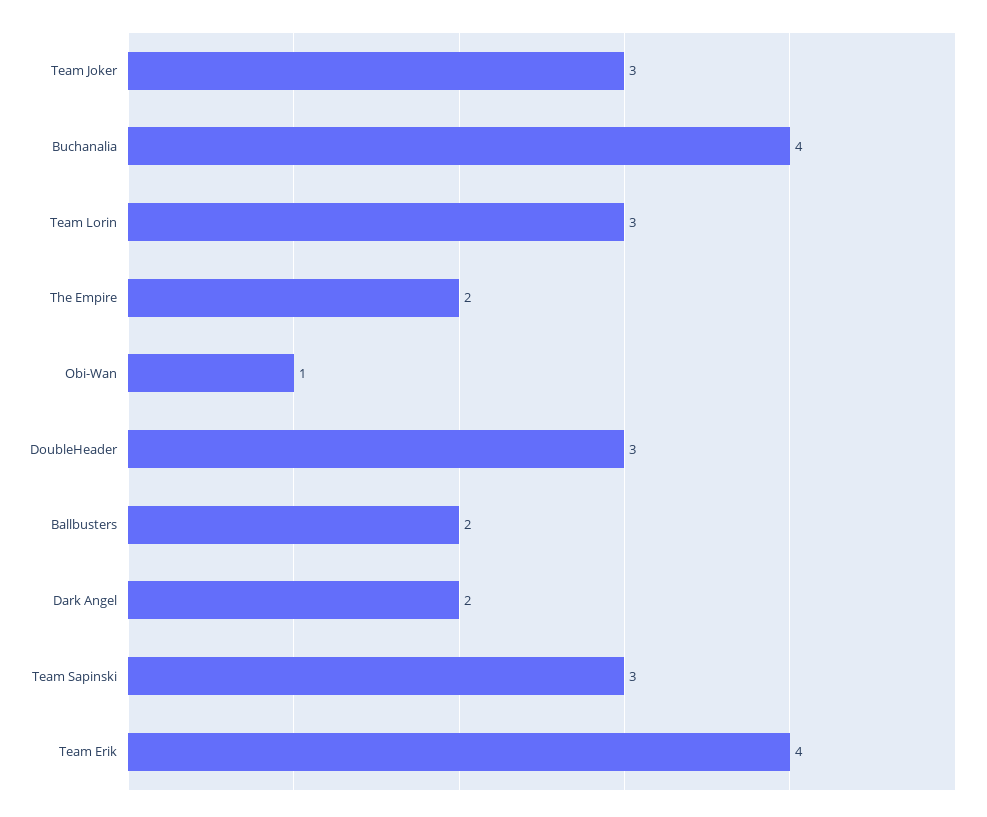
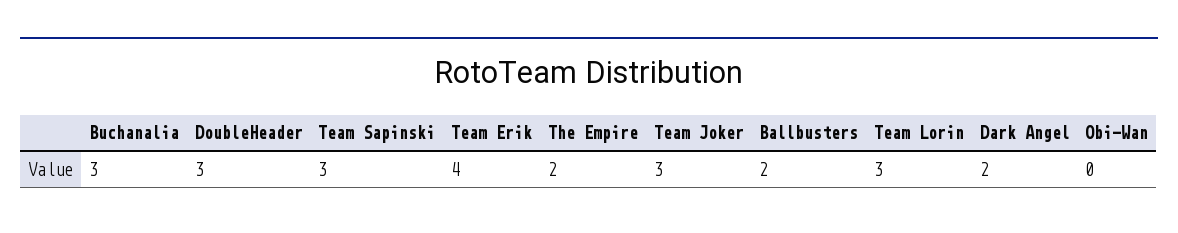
  {
    "Team Joker": 3,
-   "Buchanalia": 4,
+   "Buchanalia": 3,
    "Team Lorin": 3,
    "The Empire": 2,
-   "Obi-Wan": 1,
+   "Obi-Wan": 0,
    "DoubleHeader": 3,
    "Ballbusters": 2,
    "Dark Angel": 2,
    "Team Sapinski": 3,
    "Team Erik": 4
  }

